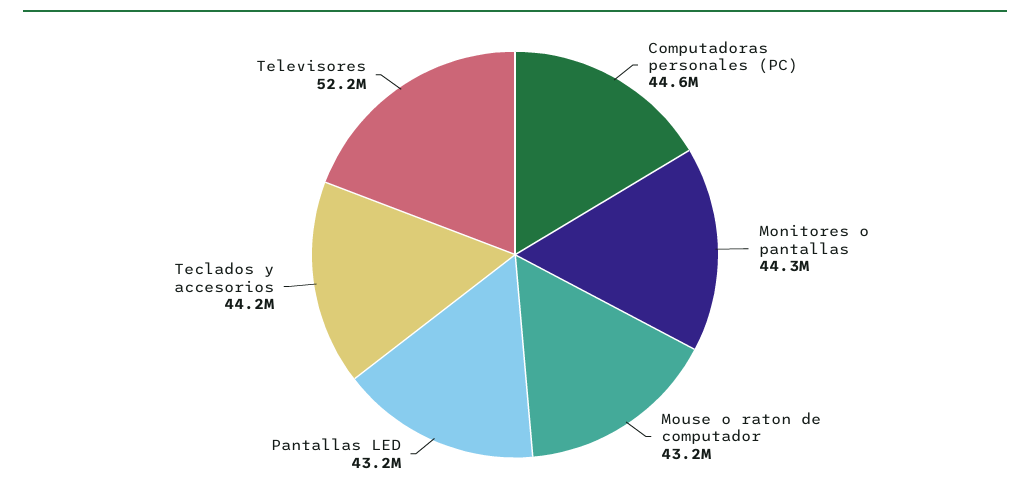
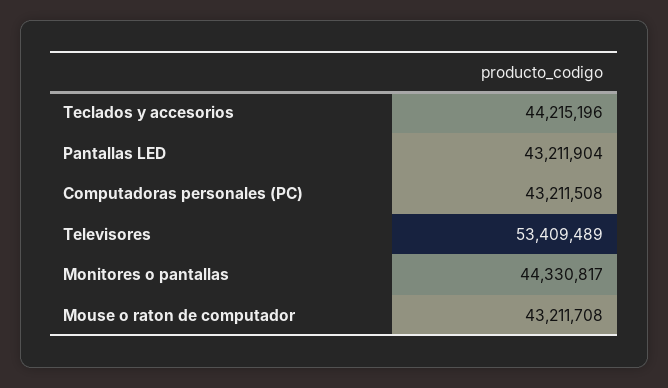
  {
-   "Computadoras personales (PC)": 44600000,
+   "Computadoras personales (PC)": 43211508,
    "Monitores o pantallas": 44330817,
    "Mouse o raton de computador": 43211708,
    "Pantallas LED": 43211904,
    "Teclados y accesorios": 44215196,
-   "Televisores": 52200000
+   "Televisores": 53409489
  }

